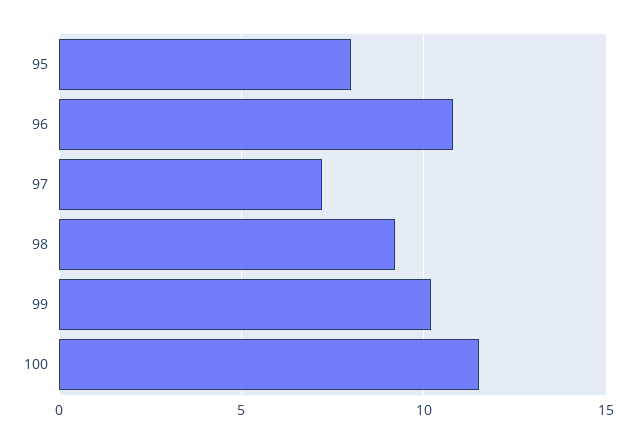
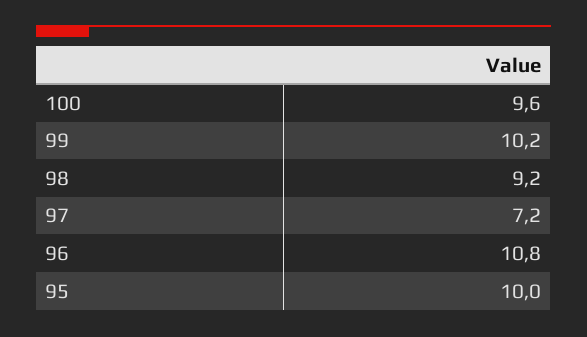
  {
-   "95": 8,
+   "95": 10,
    "96": 10.8,
    "97": 7.2,
    "98": 9.2,
    "99": 10.2,
-   "100": 11.5
+   "100": 9.6
  }

